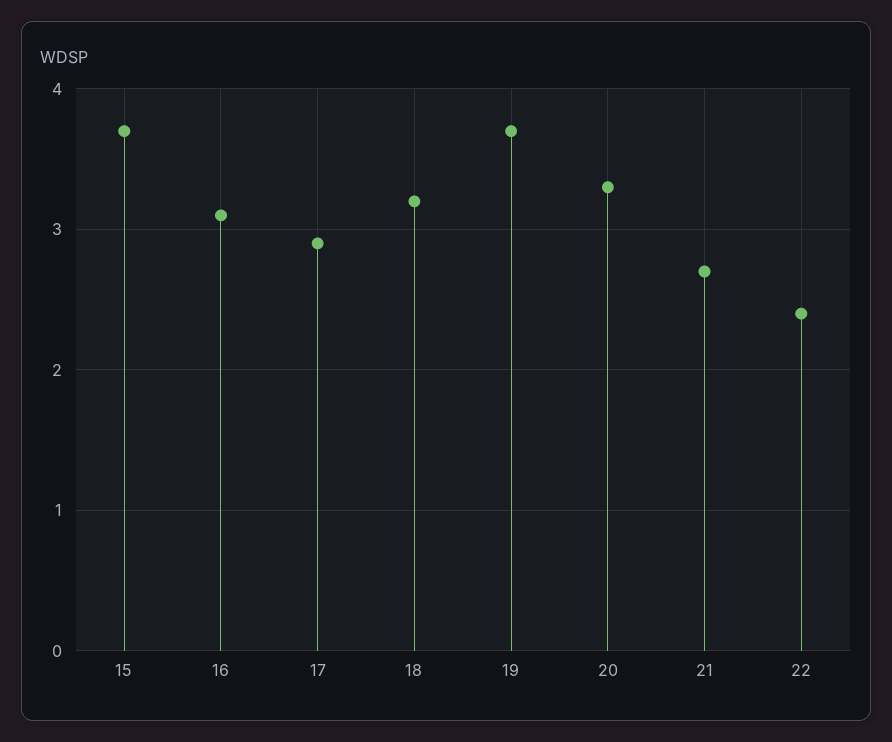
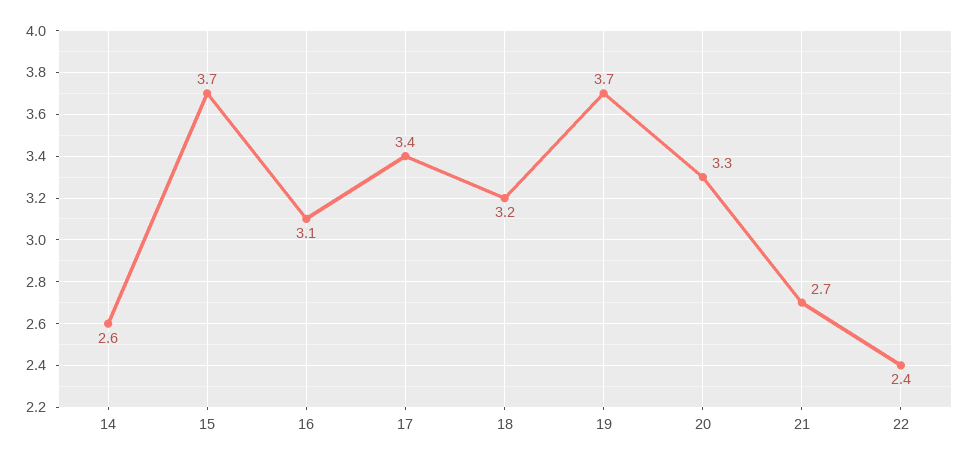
  {
    "15": 3.7,
    "16": 3.1,
-   "17": 2.9,
+   "17": 3.4,
    "18": 3.2,
    "19": 3.7,
    "20": 3.3,
    "21": 2.7,
-   "22": 2.4
+   "22": 2.4,
+   "14": 2.6
  }

